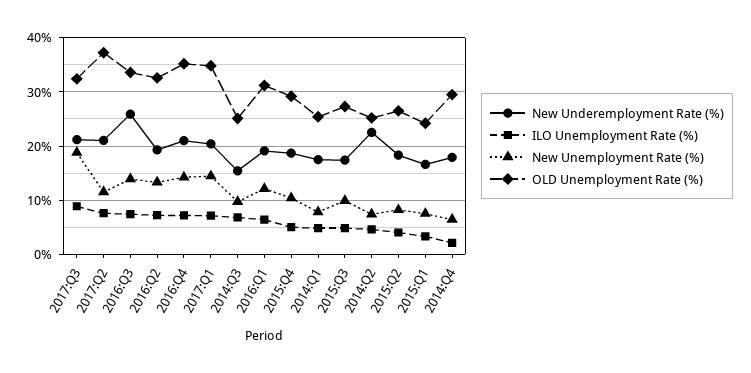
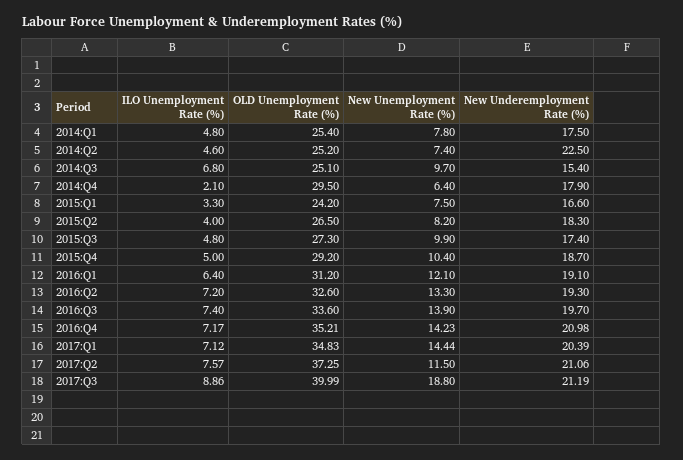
  {
    "New Underemployment Rate (%)": {
      "2017:Q3": 21.19,
      "2017:Q2": 21.06,
-     "2016:Q3": 26,
+     "2016:Q3": 19.7,
      "2016:Q2": 19.3,
      "2016:Q4": 20.98,
      "2017:Q1": 20.39,
      "2014:Q3": 15.4,
      "2016:Q1": 19.1,
      "2015:Q4": 18.7,
      "2014:Q1": 17.5,
      "2015:Q3": 17.4,
      "2014:Q2": 22.5,
      "2015:Q2": 18.3,
      "2015:Q1": 16.6,
      "2014:Q4": 17.9
    },
    "ILO Unemployment Rate (%)": {
      "2017:Q3": 8.86,
      "2017:Q2": 7.57,
      "2016:Q3": 7.4,
      "2016:Q2": 7.2,
      "2016:Q4": 7.17,
      "2017:Q1": 7.12,
      "2014:Q3": 6.8,
      "2016:Q1": 6.4,
      "2015:Q4": 5,
      "2014:Q1": 4.8,
      "2015:Q3": 4.8,
      "2014:Q2": 4.6,
      "2015:Q2": 4,
      "2015:Q1": 3.3,
      "2014:Q4": 2.1
    },
    "New Unemployment Rate (%)": {
      "2017:Q3": 18.8,
      "2017:Q2": 11.5,
      "2016:Q3": 13.9,
      "2016:Q2": 13.3,
      "2016:Q4": 14.23,
      "2017:Q1": 14.44,
      "2014:Q3": 9.7,
      "2016:Q1": 12.1,
      "2015:Q4": 10.4,
      "2014:Q1": 7.8,
      "2015:Q3": 9.9,
      "2014:Q2": 7.4,
      "2015:Q2": 8.2,
      "2015:Q1": 7.5,
      "2014:Q4": 6.4
    },
    "OLD Unemployment Rate (%)": {
-     "2017:Q3": 32,
+     "2017:Q3": 39.99,
      "2017:Q2": 37.25,
      "2016:Q3": 33.6,
      "2016:Q2": 32.6,
      "2016:Q4": 35.21,
      "2017:Q1": 34.83,
      "2014:Q3": 25.1,
      "2016:Q1": 31.2,
      "2015:Q4": 29.2,
      "2014:Q1": 25.4,
      "2015:Q3": 27.3,
      "2014:Q2": 25.2,
      "2015:Q2": 26.5,
      "2015:Q1": 24.2,
      "2014:Q4": 29.5
    }
  }

